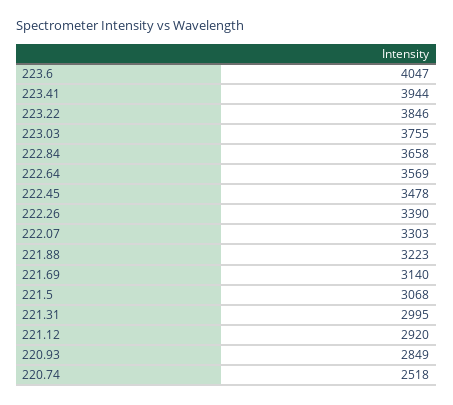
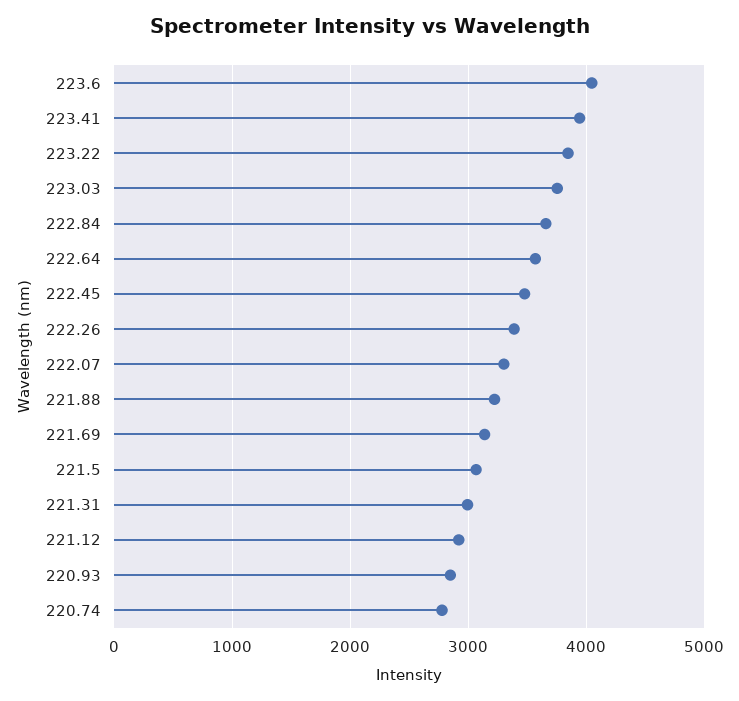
  {
    "223.6": 4047,
    "223.41": 3944,
    "223.22": 3846,
    "223.03": 3755,
    "222.84": 3658,
    "222.64": 3569,
    "222.45": 3478,
    "222.26": 3390,
    "222.07": 3303,
    "221.88": 3223,
    "221.69": 3140,
    "221.5": 3068,
    "221.31": 2995,
    "221.12": 2920,
    "220.93": 2849,
-   "220.74": 2518
+   "220.74": 2800
  }

